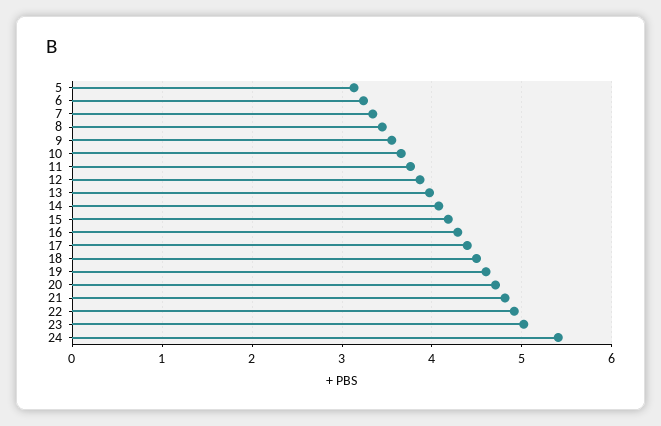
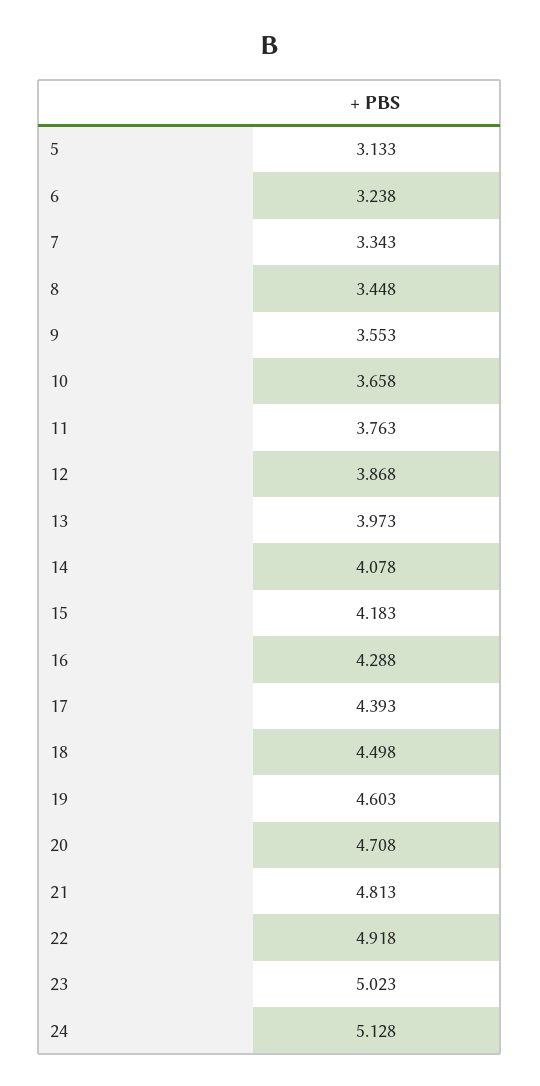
  {
    "5": 3.133,
    "6": 3.238,
    "7": 3.343,
    "8": 3.448,
    "9": 3.553,
    "10": 3.658,
    "11": 3.763,
    "12": 3.868,
    "13": 3.973,
    "14": 4.078,
    "15": 4.183,
    "16": 4.288,
    "17": 4.393,
    "18": 4.498,
    "19": 4.603,
    "20": 4.708,
    "21": 4.813,
    "22": 4.918,
    "23": 5.023,
-   "24": 5.4
+   "24": 5.128
  }

